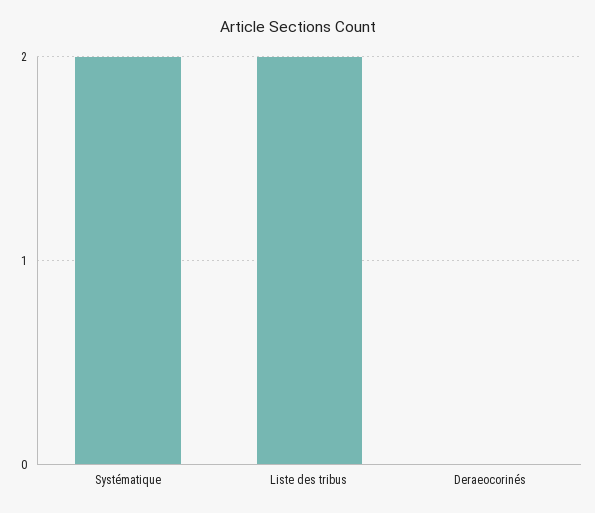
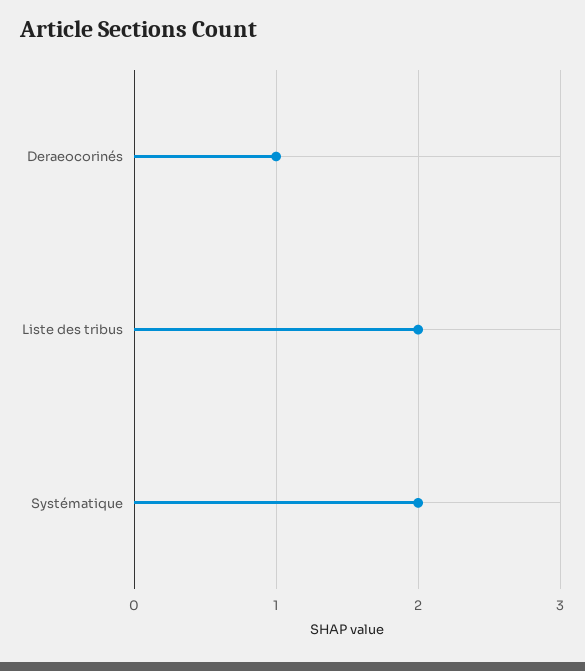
  {
    "Systématique": 2,
    "Liste des tribus": 2,
-   "Deraeocorinés": 0
+   "Deraeocorinés": 1
  }

